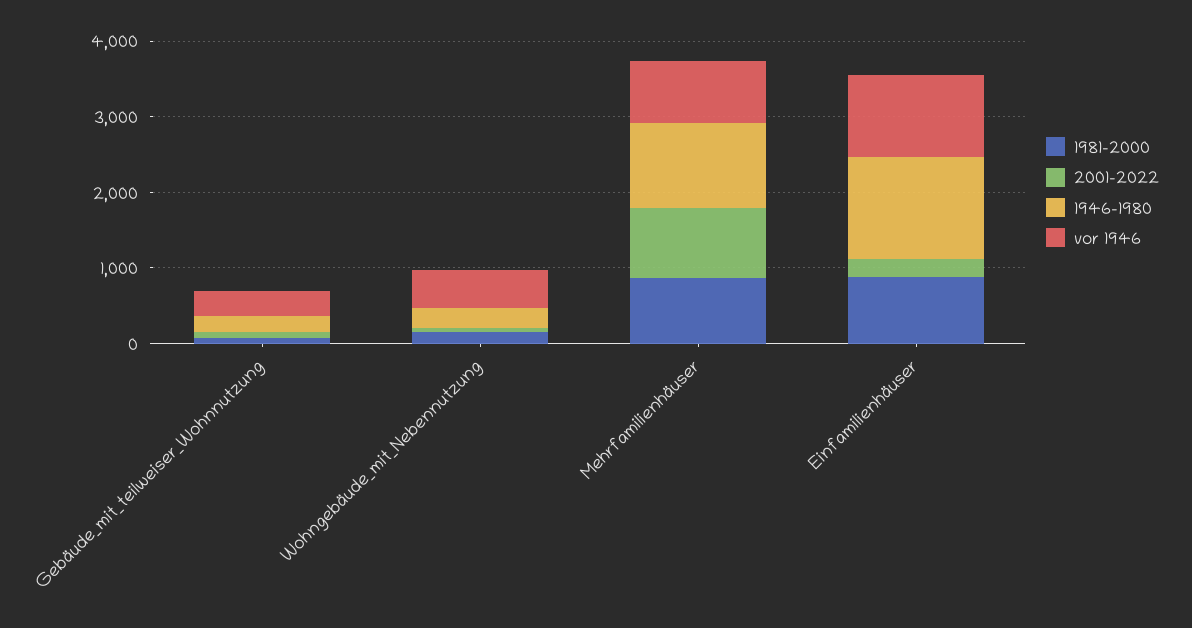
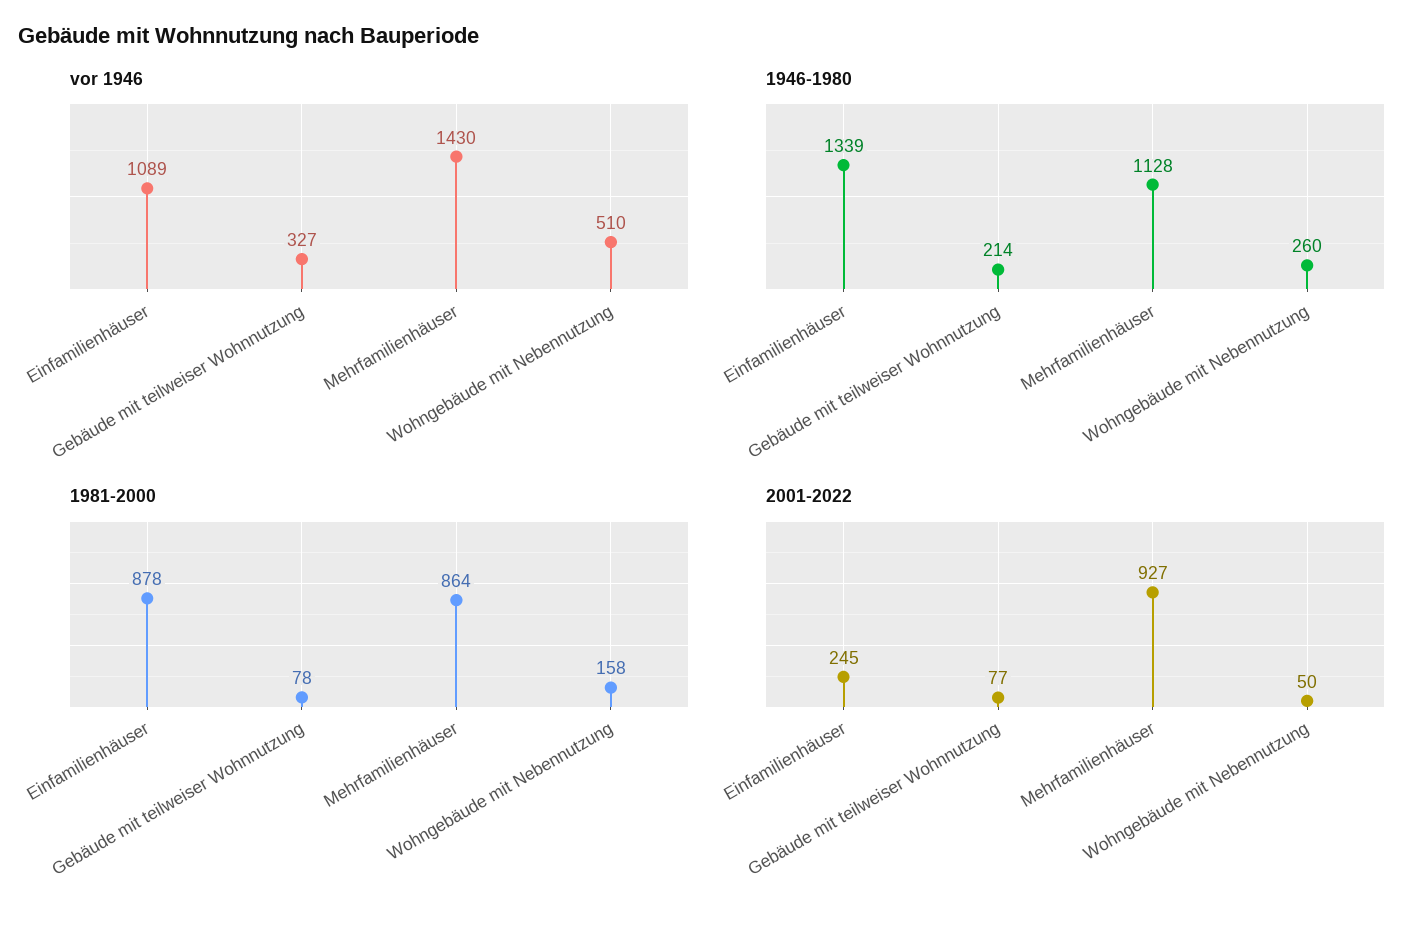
  {
    "1981-2000": {
      "Gebäude_mit_teilweiser_Wohnnutzung": 78,
      "Wohngebäude_mit_Nebennutzung": 158,
      "Mehrfamilienhäuser": 864,
      "Einfamilienhäuser": 878
    },
    "2001-2022": {
      "Gebäude_mit_teilweiser_Wohnnutzung": 77,
      "Wohngebäude_mit_Nebennutzung": 50,
      "Mehrfamilienhäuser": 927,
      "Einfamilienhäuser": 245
    },
    "1946-1980": {
      "Gebäude_mit_teilweiser_Wohnnutzung": 214,
      "Wohngebäude_mit_Nebennutzung": 260,
      "Mehrfamilienhäuser": 1128,
      "Einfamilienhäuser": 1339
    },
    "vor 1946": {
      "Gebäude_mit_teilweiser_Wohnnutzung": 327,
      "Wohngebäude_mit_Nebennutzung": 510,
-     "Mehrfamilienhäuser": 800,
+     "Mehrfamilienhäuser": 1430,
      "Einfamilienhäuser": 1089
    }
  }

